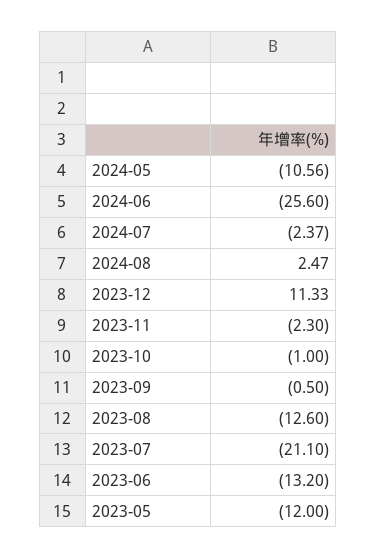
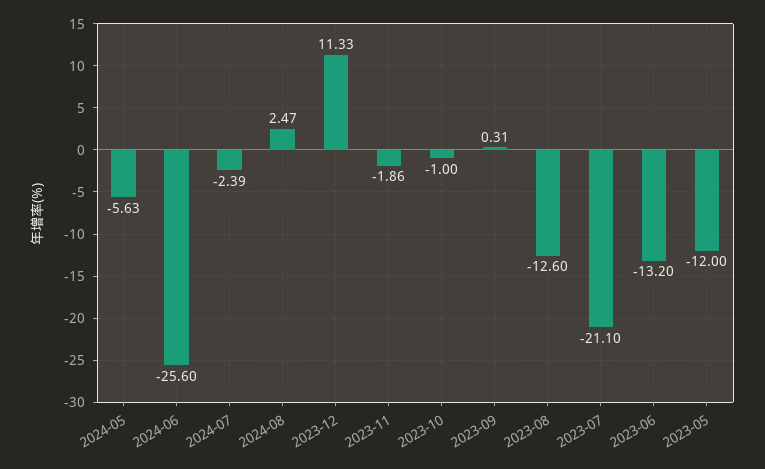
  {
-   "2024-05": -10.56,
+   "2024-05": -5.63,
    "2024-06": -25.6,
-   "2024-07": -2.37,
+   "2024-07": -2.39,
    "2024-08": 2.47,
    "2023-12": 11.33,
-   "2023-11": -2.3,
+   "2023-11": -1.86,
    "2023-10": -1,
-   "2023-09": -0.5,
+   "2023-09": 0.31,
    "2023-08": -12.6,
    "2023-07": -21.1,
    "2023-06": -13.2,
    "2023-05": -12
  }

